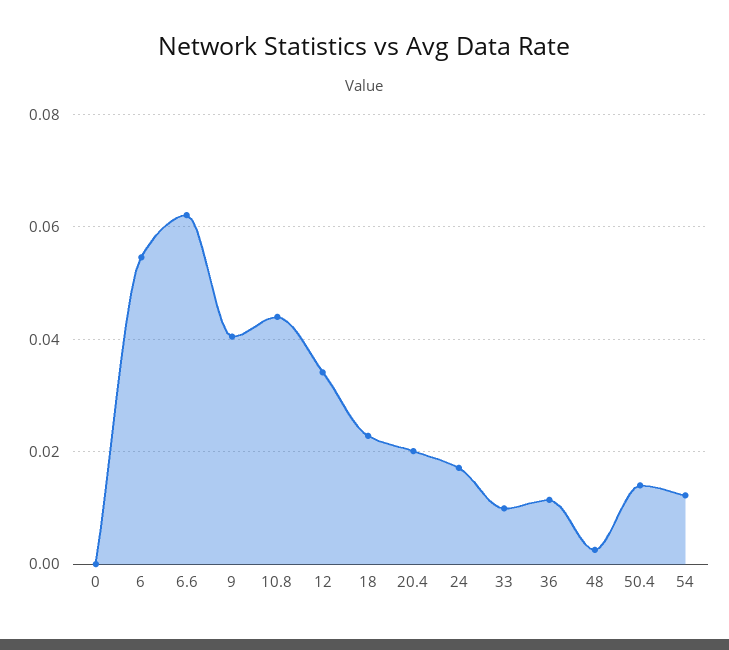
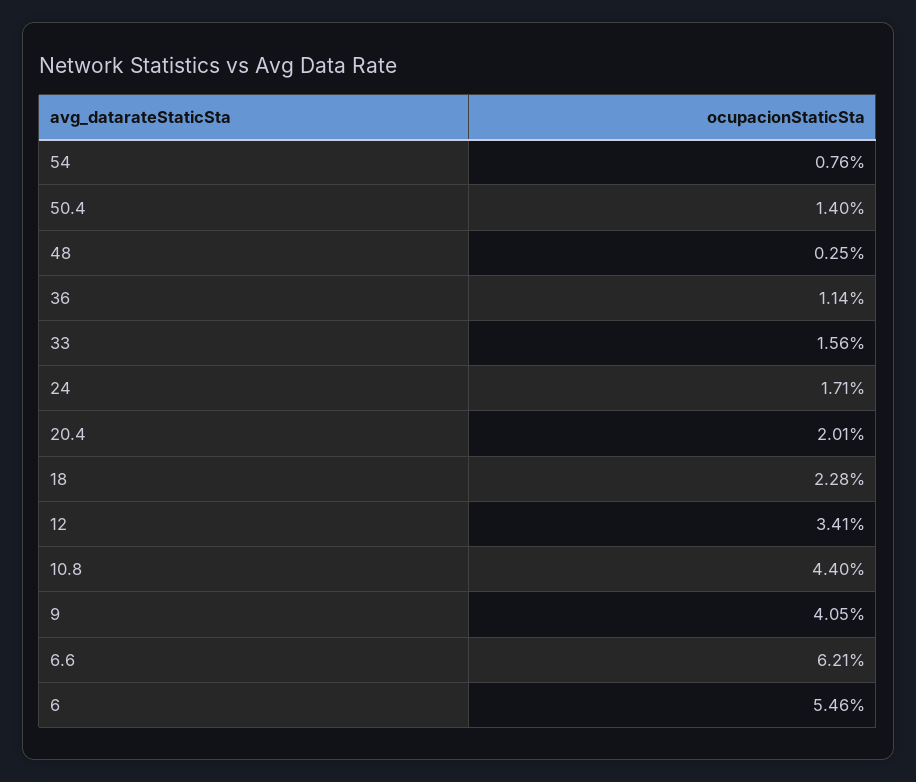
  {
-   "0": 0,
    "6": 0.0546,
    "6.6": 0.0621,
    "9": 0.0405,
    "10.8": 0.044,
    "12": 0.0341,
    "18": 0.0228,
    "20.4": 0.0201,
    "24": 0.0171,
-   "33": 0.01,
+   "33": 0.0156,
    "36": 0.0114,
    "48": 0.0025,
    "50.4": 0.014,
-   "54": 0.012
+   "54": 0.0076
  }

